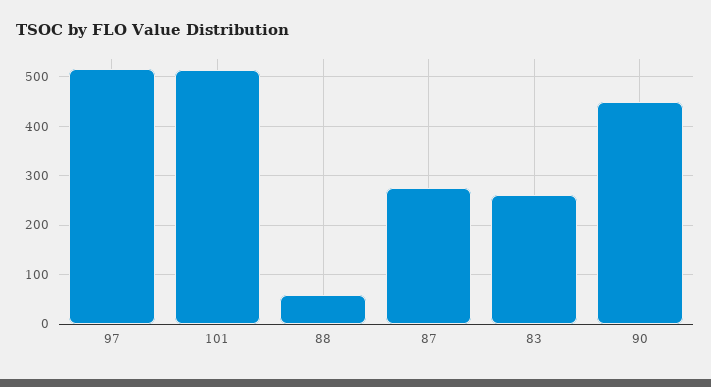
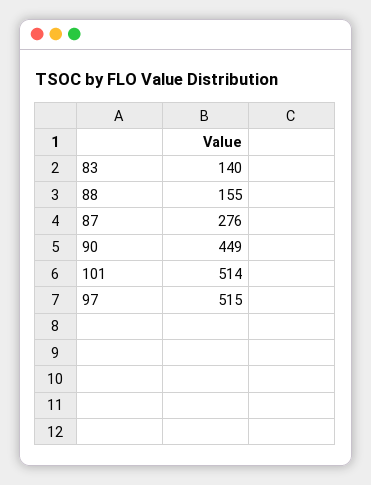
  {
    "97": 515,
    "101": 514,
-   "88": 60,
+   "88": 155,
    "87": 276,
-   "83": 260,
+   "83": 140,
    "90": 449
  }

